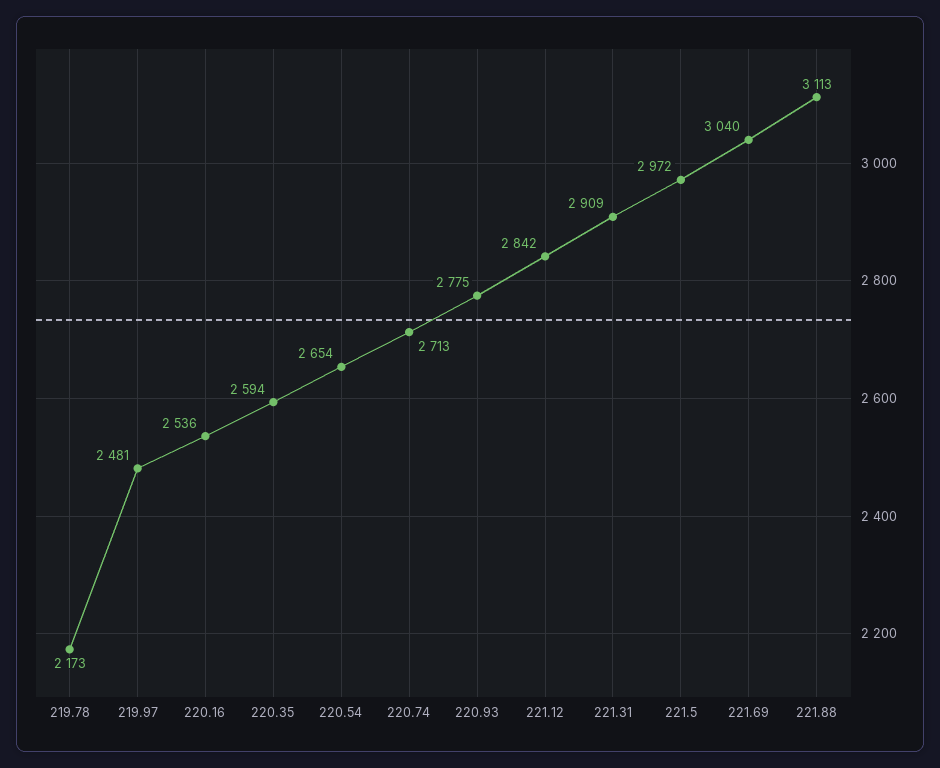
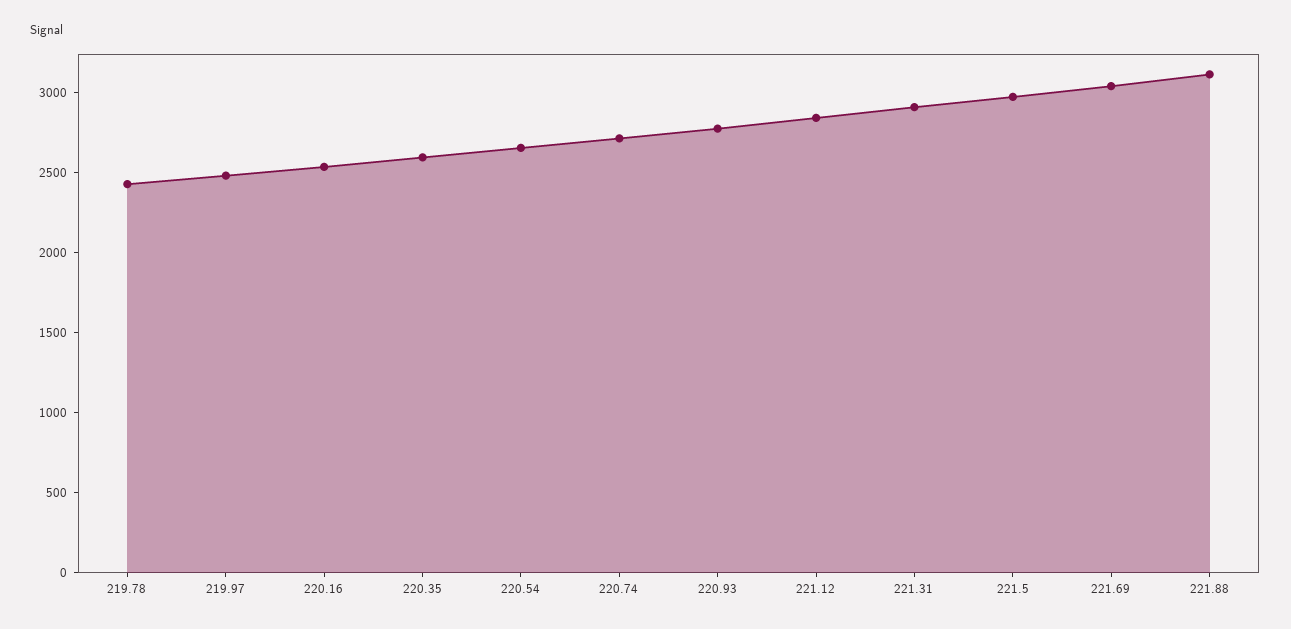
  {
-   "219.78": 2173,
+   "219.78": 2400,
    "219.97": 2481,
    "220.16": 2536,
    "220.35": 2594,
    "220.54": 2654,
    "220.74": 2713,
    "220.93": 2775,
    "221.12": 2842,
    "221.31": 2909,
    "221.5": 2972,
    "221.69": 3040,
    "221.88": 3113
  }

